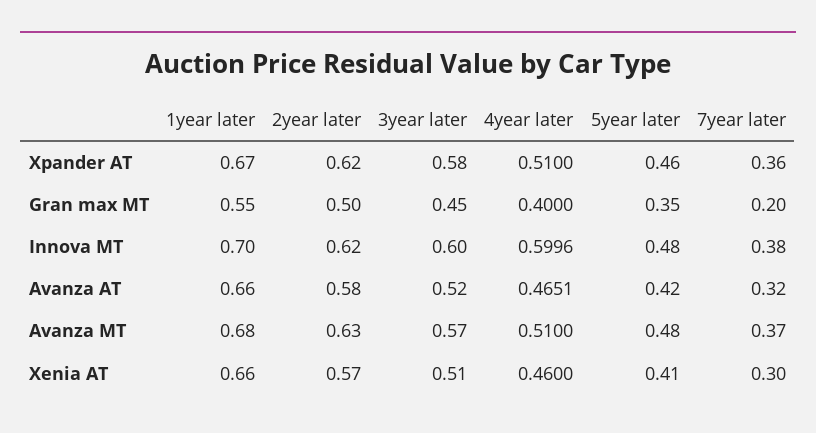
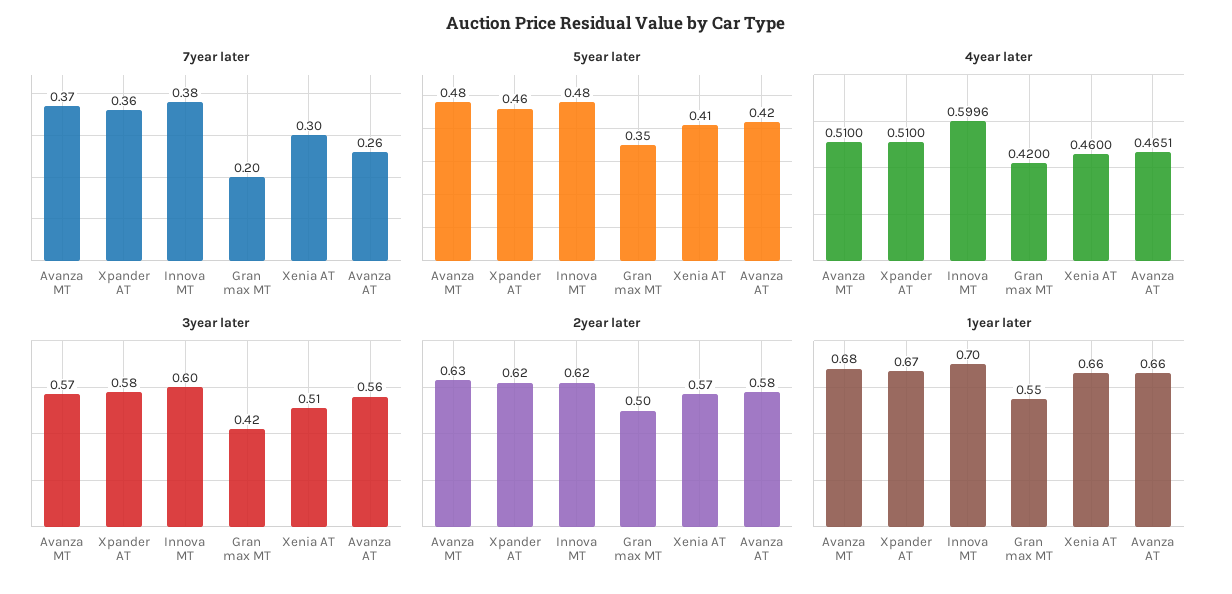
  {
    "1year later": {
      "Xpander AT": 0.67,
      "Gran max MT": 0.55,
      "Innova MT": 0.7,
      "Avanza AT": 0.66,
      "Avanza MT": 0.68,
      "Xenia AT": 0.66
    },
    "2year later": {
      "Xpander AT": 0.62,
      "Gran max MT": 0.5,
      "Innova MT": 0.62,
      "Avanza AT": 0.58,
      "Avanza MT": 0.63,
      "Xenia AT": 0.57
    },
    "3year later": {
      "Xpander AT": 0.58,
-     "Gran max MT": 0.45,
+     "Gran max MT": 0.42,
      "Innova MT": 0.6,
-     "Avanza AT": 0.52,
+     "Avanza AT": 0.56,
      "Avanza MT": 0.57,
      "Xenia AT": 0.51
    },
    "4year later": {
      "Xpander AT": 0.51,
-     "Gran max MT": 0.4,
+     "Gran max MT": 0.42,
      "Innova MT": 0.5996,
      "Avanza AT": 0.4651,
      "Avanza MT": 0.51,
      "Xenia AT": 0.46
    },
    "5year later": {
      "Xpander AT": 0.46,
      "Gran max MT": 0.35,
      "Innova MT": 0.48,
      "Avanza AT": 0.42,
      "Avanza MT": 0.48,
      "Xenia AT": 0.41
    },
    "7year later": {
      "Xpander AT": 0.36,
      "Gran max MT": 0.2,
      "Innova MT": 0.38,
-     "Avanza AT": 0.32,
+     "Avanza AT": 0.26,
      "Avanza MT": 0.37,
      "Xenia AT": 0.3
    }
  }

